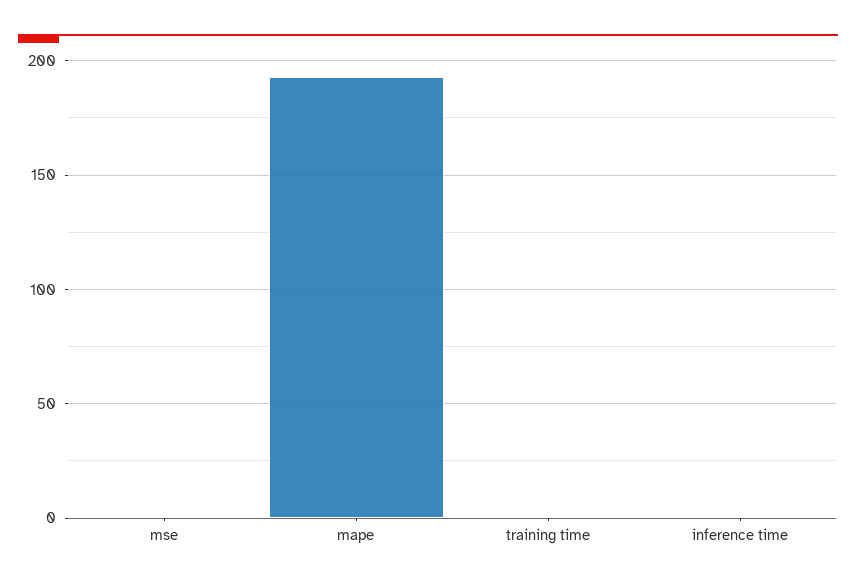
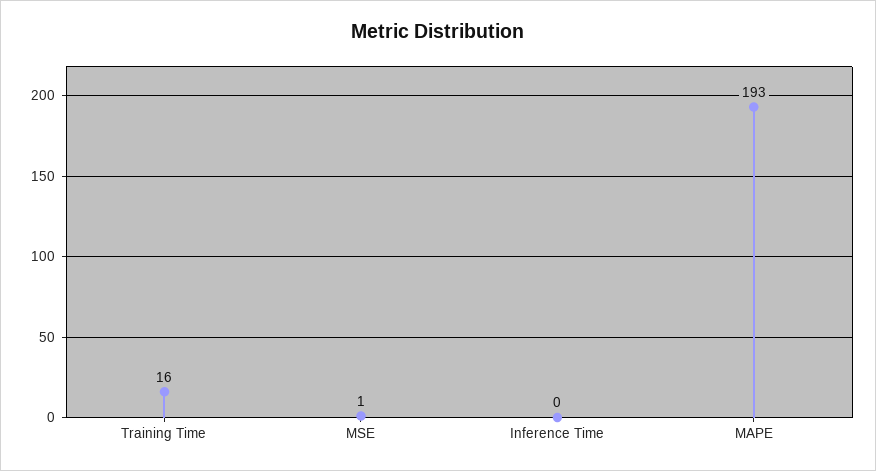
  {
    "mse": 1,
    "mape": 193,
-   "training time": 0,
+   "training time": 16,
    "inference time": 0
  }

